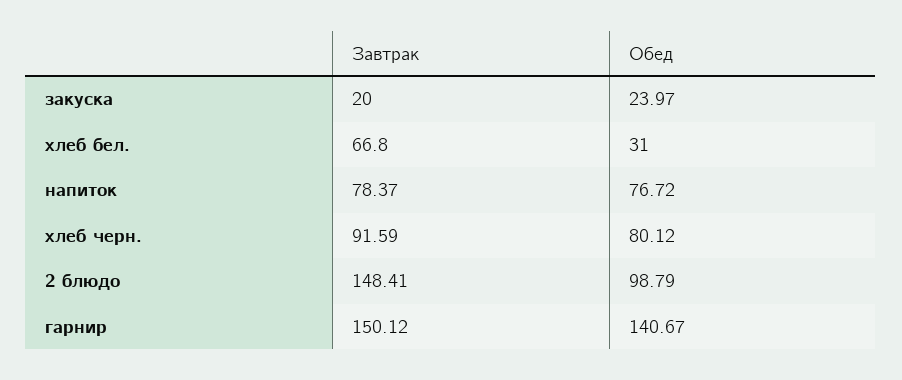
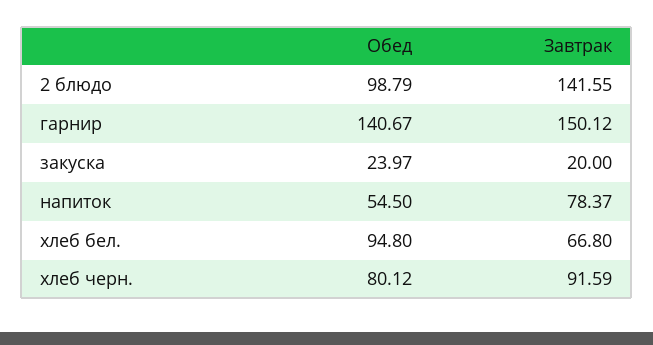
  {
    "Завтрак": {
      "закуска": 20,
      "хлеб бел.": 66.8,
      "напиток": 78.37,
      "хлеб черн.": 91.59,
-     "2 блюдо": 148.41,
+     "2 блюдо": 141.55,
      "гарнир": 150.12
    },
    "Обед": {
      "закуска": 23.97,
-     "хлеб бел.": 31,
+     "хлеб бел.": 94.8,
-     "напиток": 76.72,
+     "напиток": 54.5,
      "хлеб черн.": 80.12,
      "2 блюдо": 98.79,
      "гарнир": 140.67
    }
  }

